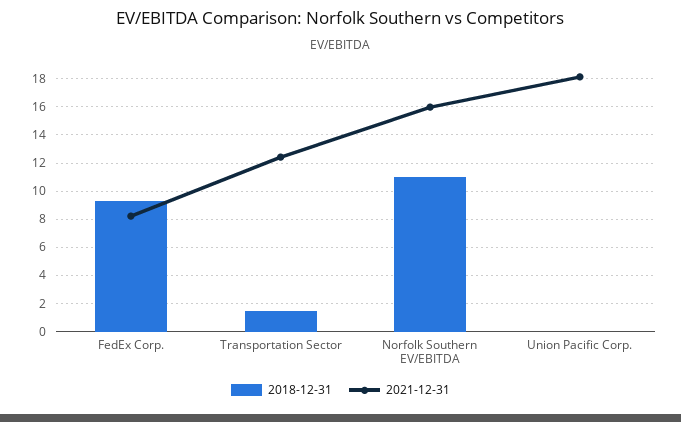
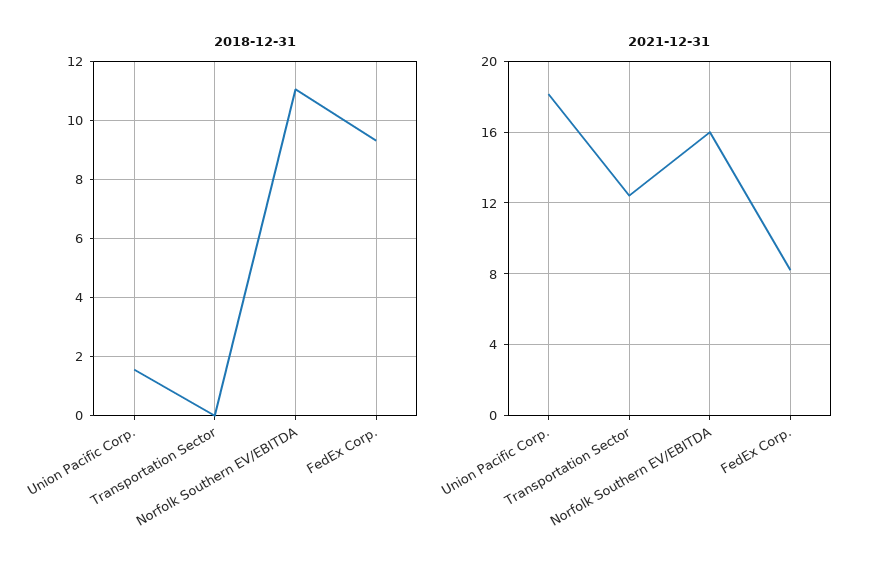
  {
    "2018-12-31": {
      "FedEx Corp.": 9.25,
-     "Transportation Sector": 1.5,
+     "Transportation Sector": 0,
      "Norfolk Southern EV/EBITDA": 11,
-     "Union Pacific Corp.": 0
+     "Union Pacific Corp.": 1.5
    },
    "2021-12-31": {
      "FedEx Corp.": 8,
      "Transportation Sector": 12.5,
      "Norfolk Southern EV/EBITDA": 16,
      "Union Pacific Corp.": 18
    }
  }

